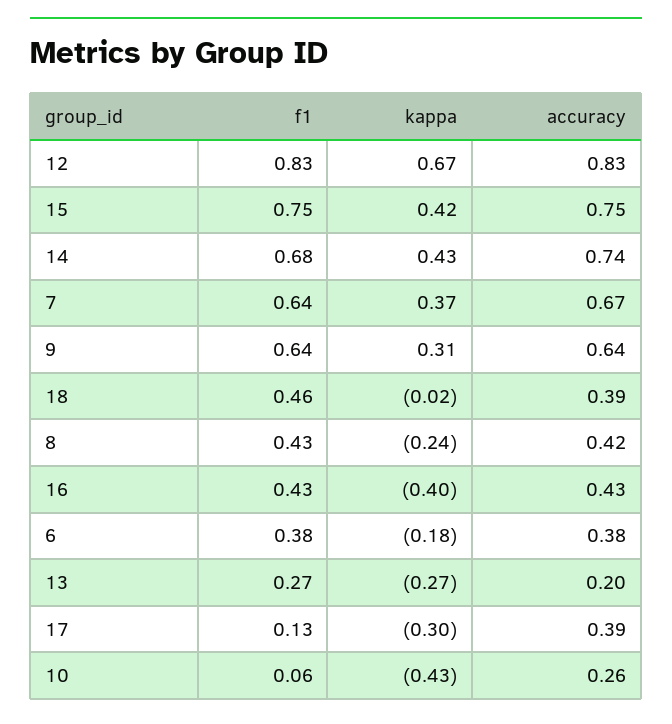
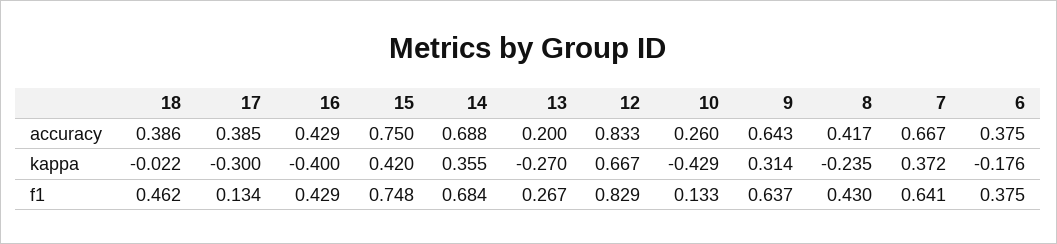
  {
    "f1": {
      "12": 0.829,
      "15": 0.748,
      "14": 0.684,
      "7": 0.641,
      "9": 0.637,
      "18": 0.462,
      "8": 0.43,
      "16": 0.429,
      "6": 0.375,
      "13": 0.267,
      "17": 0.134,
-     "10": 0.06
+     "10": 0.133
    },
    "kappa": {
      "12": 0.667,
      "15": 0.42,
-     "14": 0.43,
+     "14": 0.355,
      "7": 0.372,
      "9": 0.314,
      "18": -0.022,
      "8": -0.235,
      "16": -0.4,
      "6": -0.176,
      "13": -0.27,
      "17": -0.3,
      "10": -0.429
    },
    "accuracy": {
      "12": 0.833,
      "15": 0.75,
-     "14": 0.74,
+     "14": 0.688,
      "7": 0.667,
      "9": 0.643,
      "18": 0.386,
      "8": 0.417,
      "16": 0.429,
      "6": 0.375,
      "13": 0.2,
      "17": 0.385,
      "10": 0.26
    }
  }

